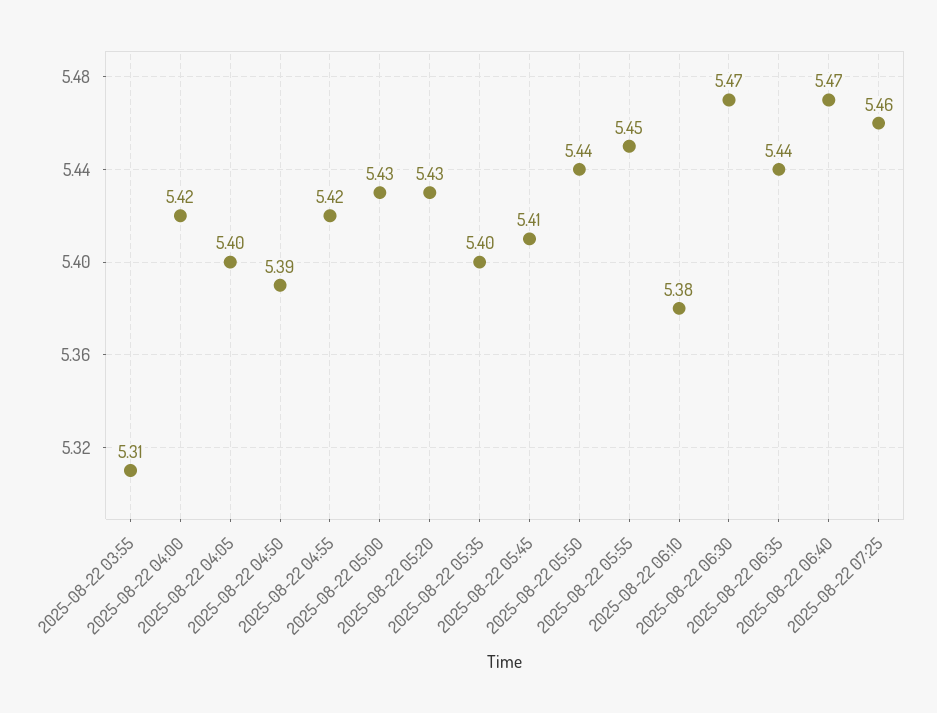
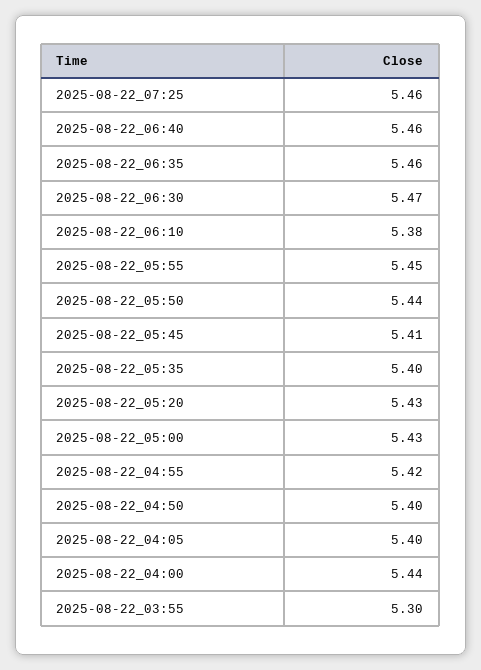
  {
-   "2025-08-22 03:55": 5.31,
+   "2025-08-22 03:55": 5.3,
-   "2025-08-22 04:00": 5.42,
+   "2025-08-22 04:00": 5.44,
    "2025-08-22 04:05": 5.4,
-   "2025-08-22 04:50": 5.39,
+   "2025-08-22 04:50": 5.4,
    "2025-08-22 04:55": 5.42,
    "2025-08-22 05:00": 5.43,
    "2025-08-22 05:20": 5.43,
    "2025-08-22 05:35": 5.4,
    "2025-08-22 05:45": 5.41,
    "2025-08-22 05:50": 5.44,
    "2025-08-22 05:55": 5.45,
    "2025-08-22 06:10": 5.38,
    "2025-08-22 06:30": 5.47,
-   "2025-08-22 06:35": 5.44,
+   "2025-08-22 06:35": 5.46,
-   "2025-08-22 06:40": 5.47,
+   "2025-08-22 06:40": 5.46,
    "2025-08-22 07:25": 5.46
  }

